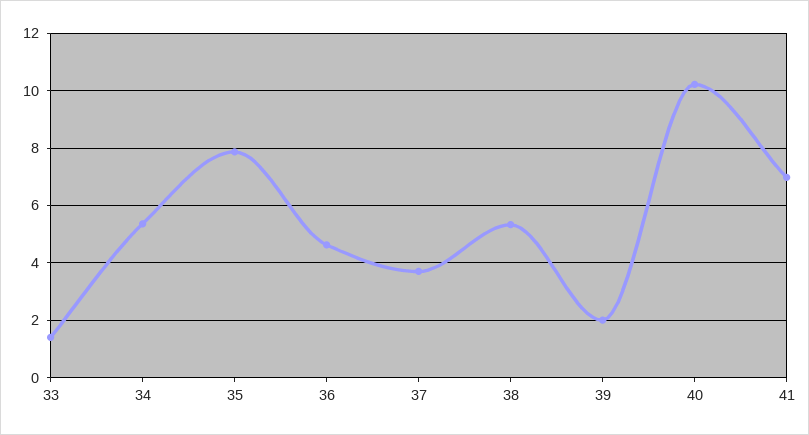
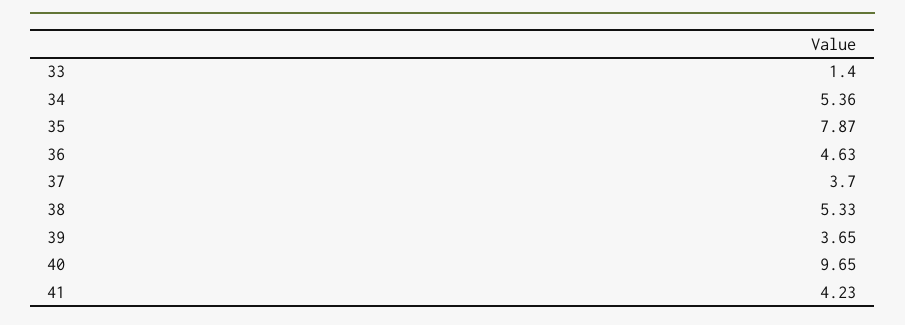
  {
    "33": 1.4,
    "34": 5.36,
    "35": 7.87,
    "36": 4.63,
    "37": 3.7,
    "38": 5.33,
-   "39": 2,
+   "39": 3.65,
-   "40": 10.25,
+   "40": 9.65,
-   "41": 7
+   "41": 4.23
  }

